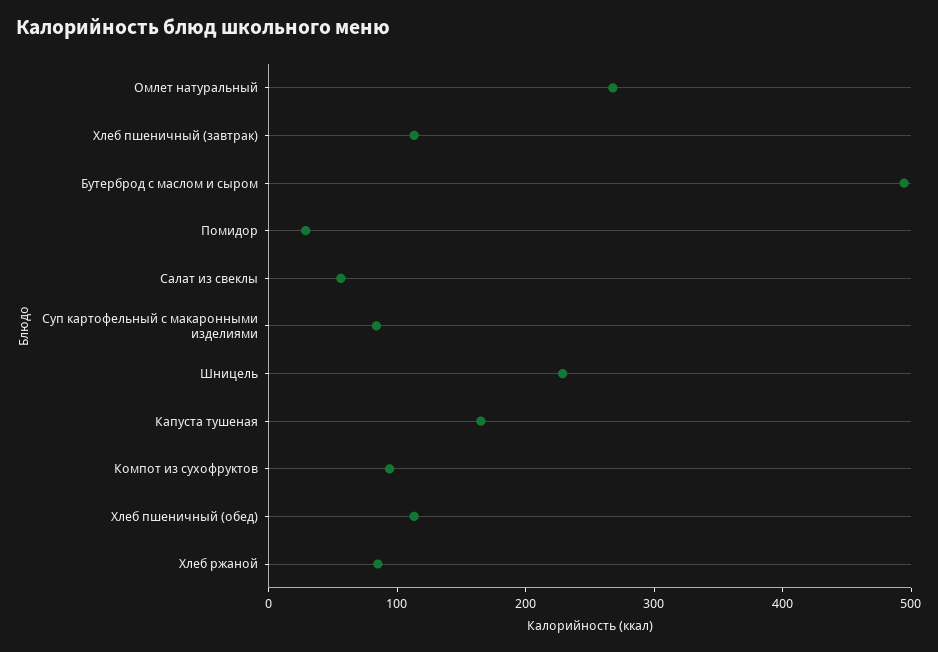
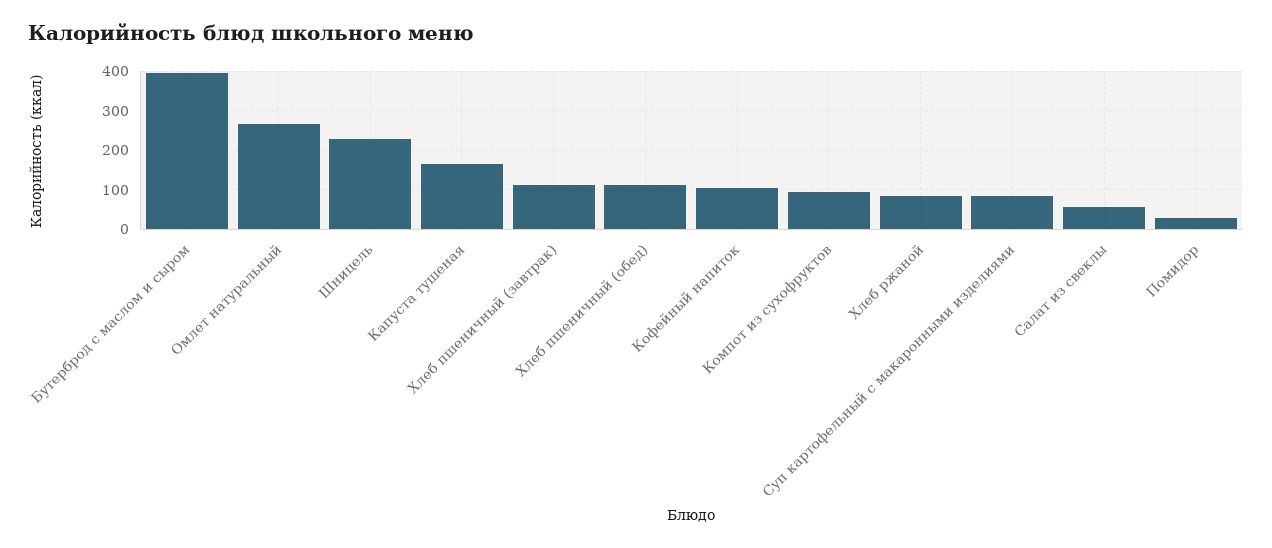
  {
    "Омлет натуральный": 260,
    "Хлеб пшеничный (завтрак)": 120,
-   "Бутерброд с маслом и сыром": 500,
+   "Бутерброд с маслом и сыром": 400,
    "Помидор": 20,
    "Салат из свеклы": 60,
    "Суп картофельный с макаронными изделиями": 80,
    "Шницель": 220,
    "Капуста тушеная": 160,
    "Компот из сухофруктов": 100,
    "Хлеб пшеничный (обед)": 120,
-   "Хлеб ржаной": 80
+   "Хлеб ржаной": 80,
+   "Кофейный напиток": 100
  }

